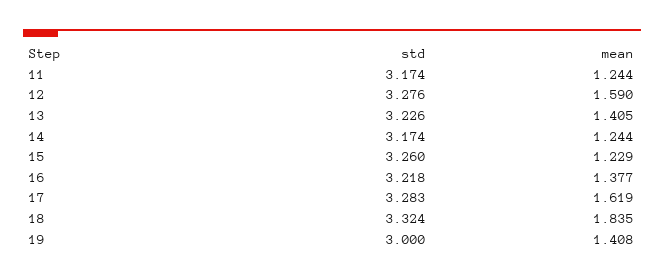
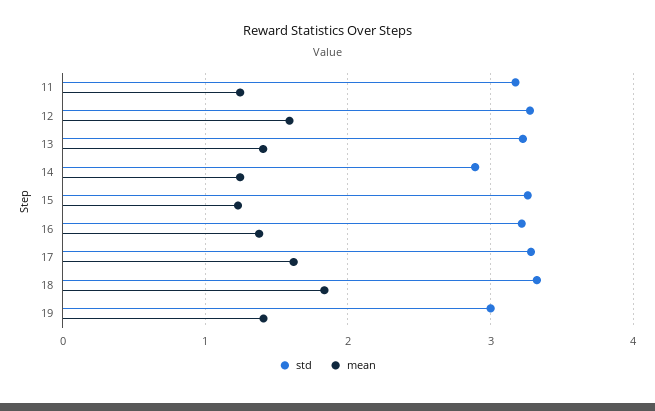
  {
    "std": {
      "11": 3.174,
      "12": 3.276,
      "13": 3.226,
-     "14": 3.174,
+     "14": 2.9,
      "15": 3.26,
      "16": 3.218,
      "17": 3.283,
      "18": 3.324,
      "19": 3
    },
    "mean": {
      "11": 1.244,
      "12": 1.59,
      "13": 1.405,
      "14": 1.244,
      "15": 1.229,
      "16": 1.377,
      "17": 1.619,
      "18": 1.835,
      "19": 1.408
    }
  }

